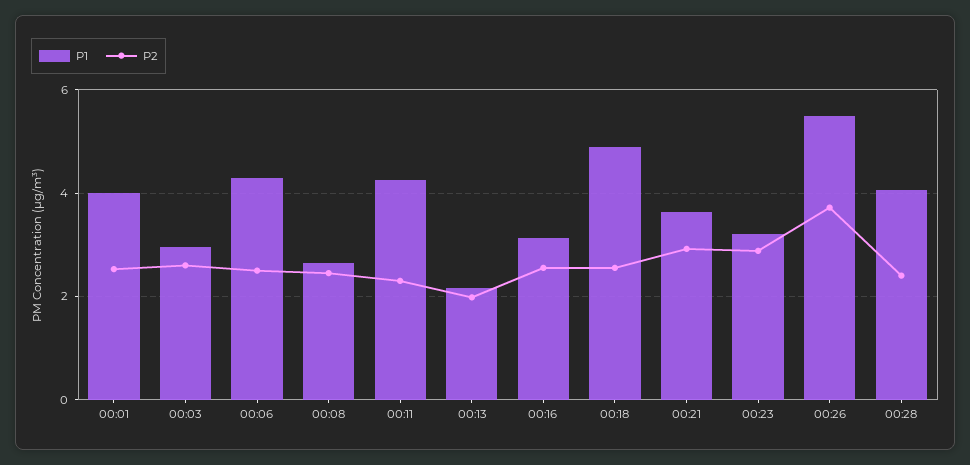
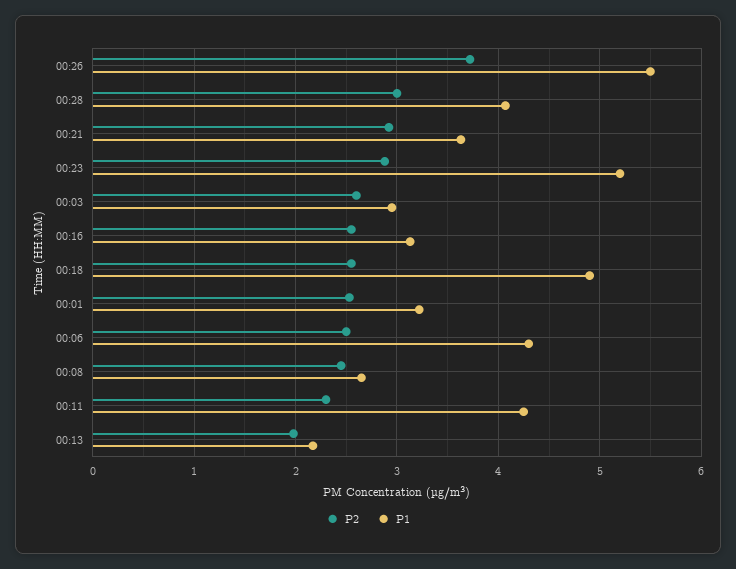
  {
    "P1": {
-     "00:01": 4,
+     "00:01": 3.2,
      "00:03": 3,
      "00:06": 4.3,
      "00:08": 2.7,
      "00:11": 4.3,
      "00:13": 2.2,
      "00:16": 3.1,
      "00:18": 4.9,
      "00:21": 3.6,
-     "00:23": 3.2,
+     "00:23": 5.2,
      "00:26": 5.5,
      "00:28": 4.1
    },
    "P2": {
      "00:01": 2.5,
      "00:03": 2.6,
      "00:06": 2.5,
      "00:08": 2.5,
      "00:11": 2.3,
      "00:13": 2,
      "00:16": 2.6,
      "00:18": 2.6,
      "00:21": 2.9,
      "00:23": 2.9,
      "00:26": 3.7,
-     "00:28": 2.4
+     "00:28": 3
    }
  }

